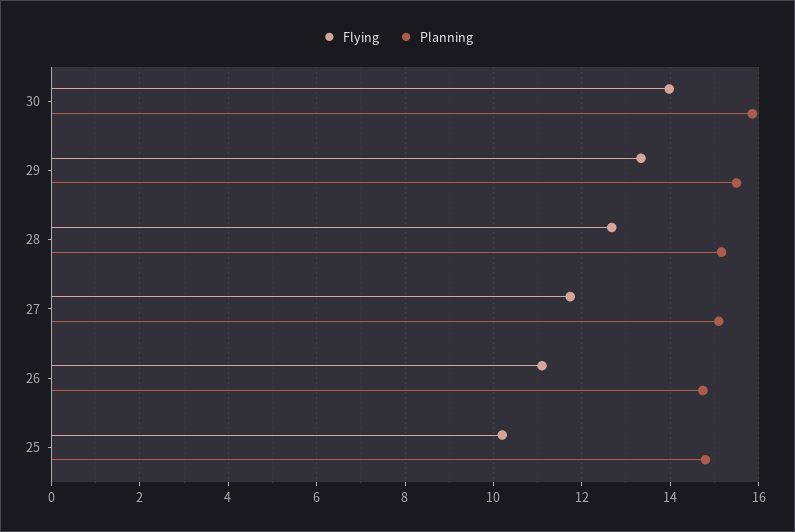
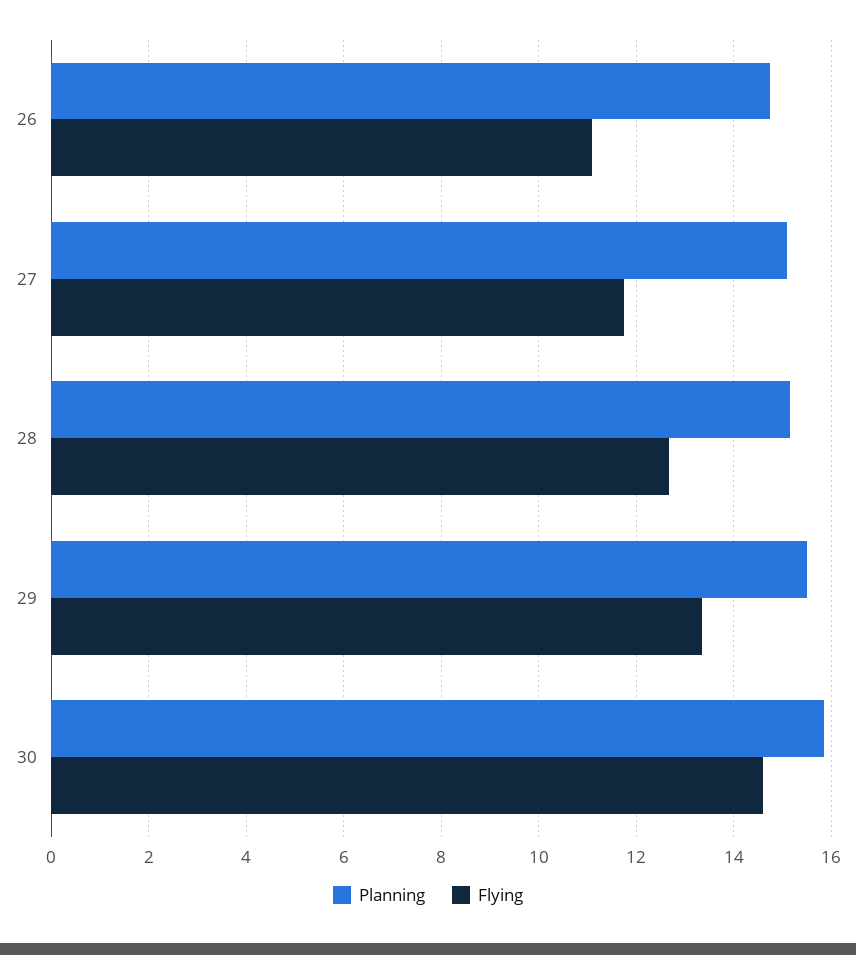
  {
    "Flying": {
-     "30": 14,
+     "30": 14.6,
      "29": 13.4,
      "28": 12.6,
      "27": 11.8,
-     "26": 11.2,
+     "26": 11.2
-     "25": 10.2
    },
    "Planning": {
      "30": 15.8,
      "29": 15.6,
      "28": 15.2,
      "27": 15.2,
-     "26": 14.8,
+     "26": 14.8
-     "25": 14.8
    }
  }

